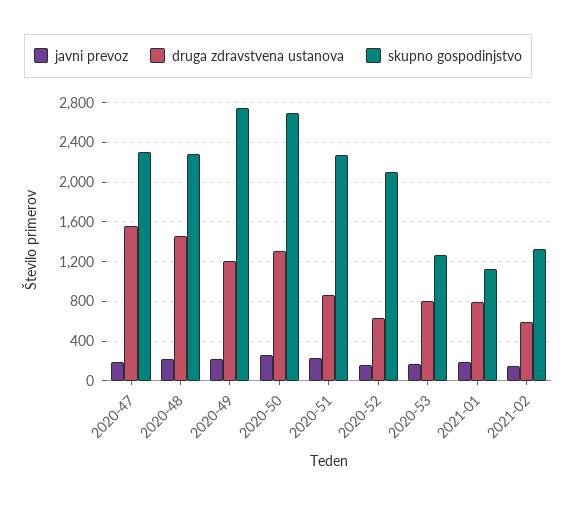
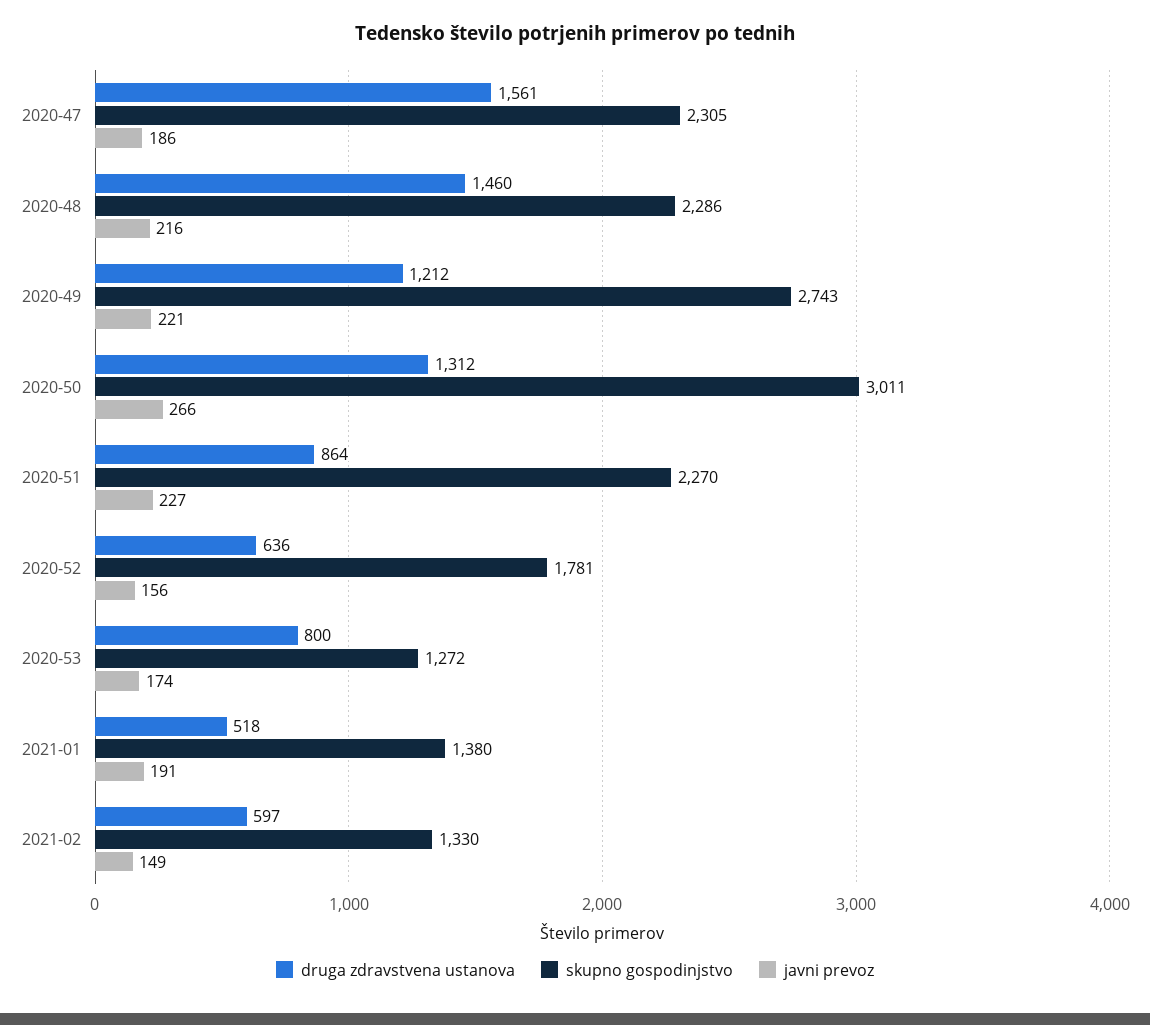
  {
    "javni prevoz": {
      "2020-47": 186,
      "2020-48": 216,
      "2020-49": 221,
      "2020-50": 266,
      "2020-51": 227,
      "2020-52": 156,
      "2020-53": 174,
      "2021-01": 191,
      "2021-02": 149
    },
    "druga zdravstvena ustanova": {
      "2020-47": 1561,
      "2020-48": 1460,
      "2020-49": 1212,
      "2020-50": 1312,
      "2020-51": 864,
      "2020-52": 636,
      "2020-53": 800,
-     "2021-01": 800,
+     "2021-01": 518,
      "2021-02": 597
    },
    "skupno gospodinjstvo": {
      "2020-47": 2305,
      "2020-48": 2286,
      "2020-49": 2743,
-     "2020-50": 2700,
+     "2020-50": 3011,
      "2020-51": 2270,
-     "2020-52": 2100,
+     "2020-52": 1781,
      "2020-53": 1272,
-     "2021-01": 1100,
+     "2021-01": 1380,
      "2021-02": 1330
    }
  }

